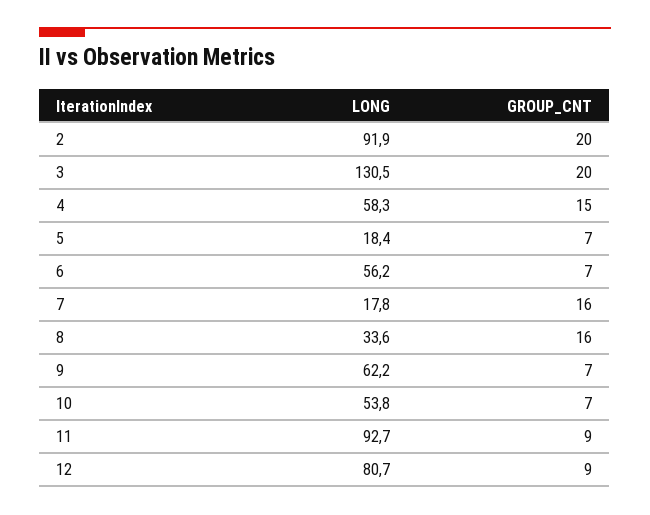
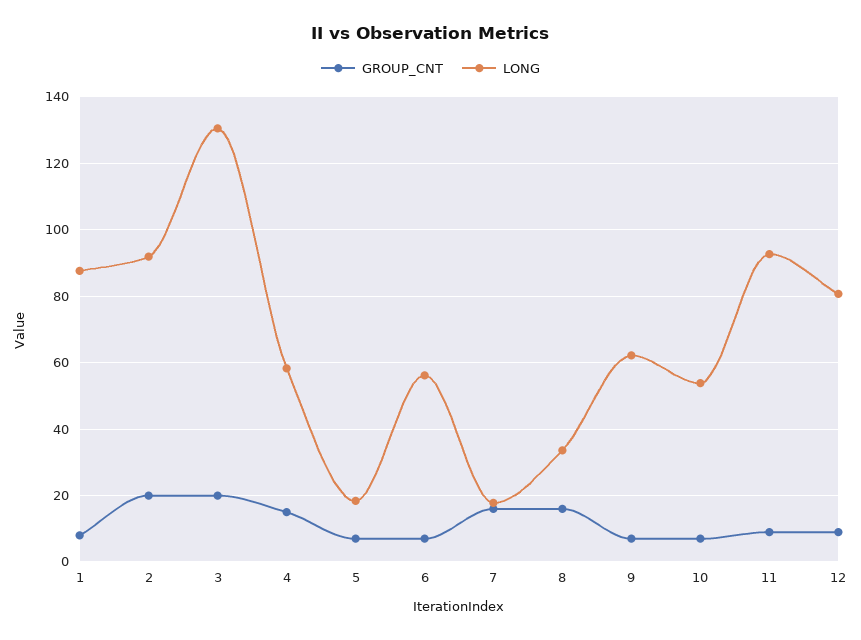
  {
    "LONG": {
      "2": 91.9,
      "3": 130.5,
      "4": 58.3,
      "5": 18.4,
      "6": 56.2,
      "7": 17.8,
      "8": 33.6,
      "9": 62.2,
      "10": 53.8,
      "11": 92.7,
-     "12": 80.7
+     "12": 80.7,
+     "1": 88
    },
    "GROUP_CNT": {
      "2": 20,
      "3": 20,
      "4": 15,
      "5": 7,
      "6": 7,
      "7": 16,
      "8": 16,
      "9": 7,
      "10": 7,
      "11": 9,
-     "12": 9
+     "12": 9,
+     "1": 8
    }
  }

